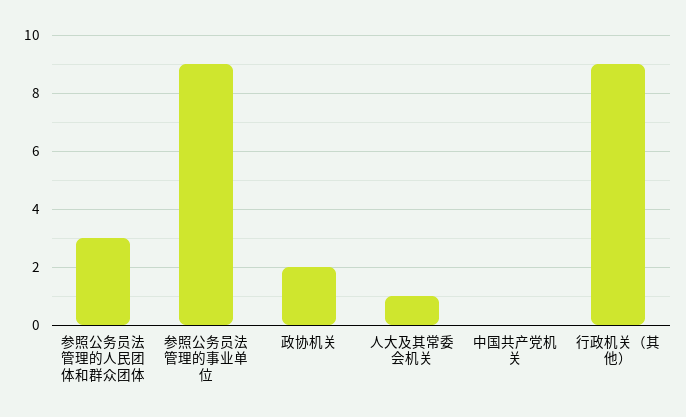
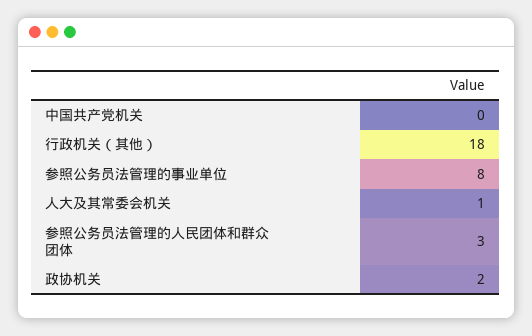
  {
    "参照公务员法管理的人民团体和群众团体": 3,
-   "参照公务员法管理的事业单位": 9,
+   "参照公务员法管理的事业单位": 8,
    "政协机关": 2,
    "人大及其常委会机关": 1,
    "中国共产党机关": 0,
-   "行政机关（其他）": 9
+   "行政机关（其他）": 18
  }

